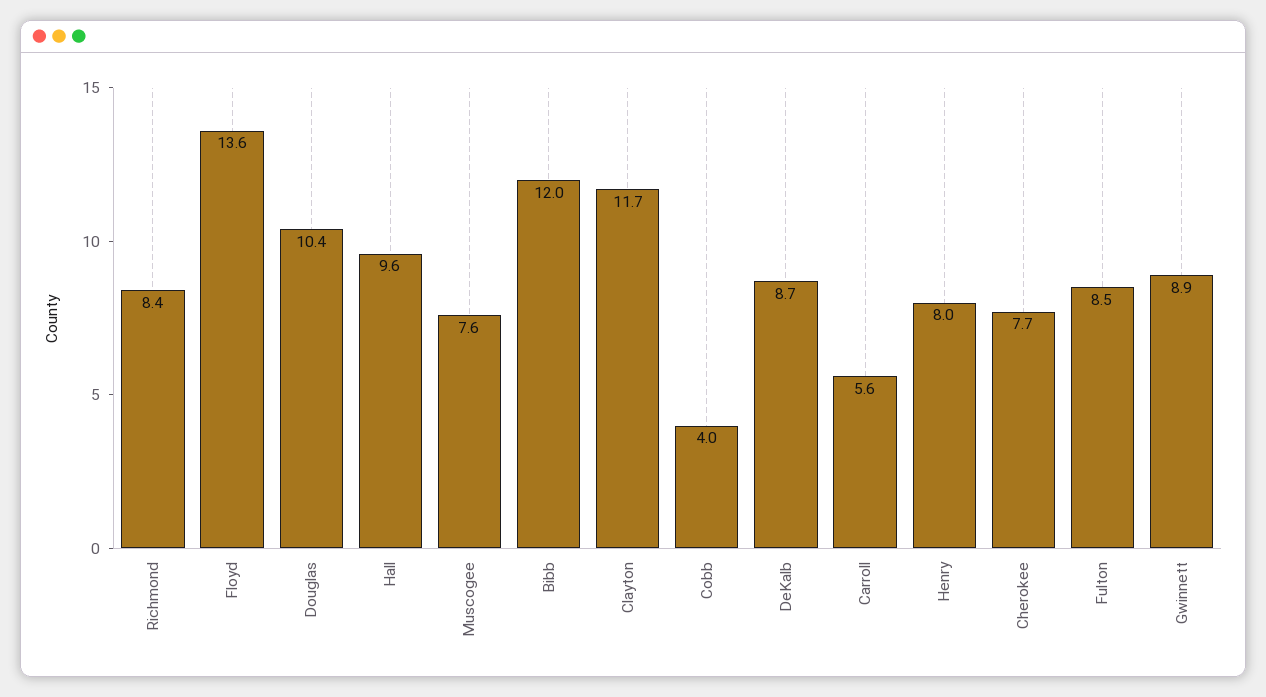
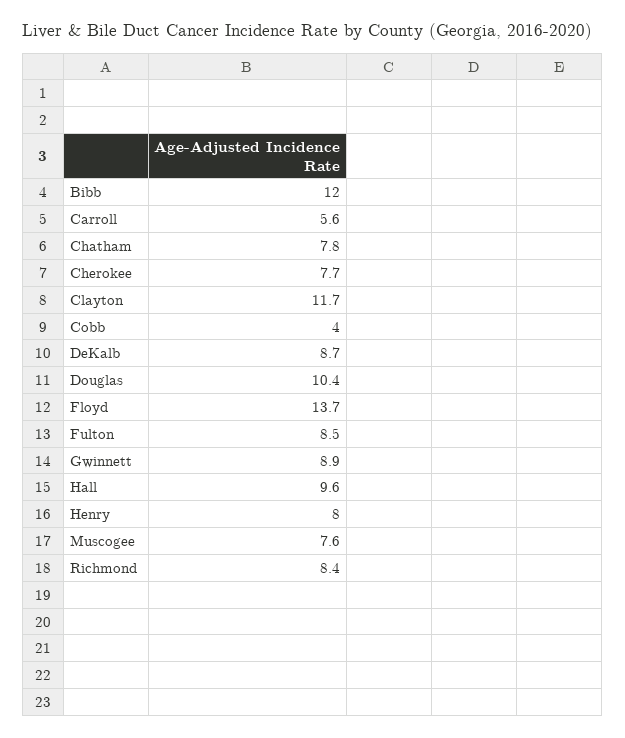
  {
    "Richmond": 8.4,
-   "Floyd": 13.6,
+   "Floyd": 13.7,
    "Douglas": 10.4,
    "Hall": 9.6,
    "Muscogee": 7.6,
    "Bibb": 12,
    "Clayton": 11.7,
    "Cobb": 4,
    "DeKalb": 8.7,
    "Carroll": 5.6,
    "Henry": 8,
    "Cherokee": 7.7,
    "Fulton": 8.5,
-   "Gwinnett": 8.9
+   "Gwinnett": 8.9,
+   "Chatham": 7.8
  }

